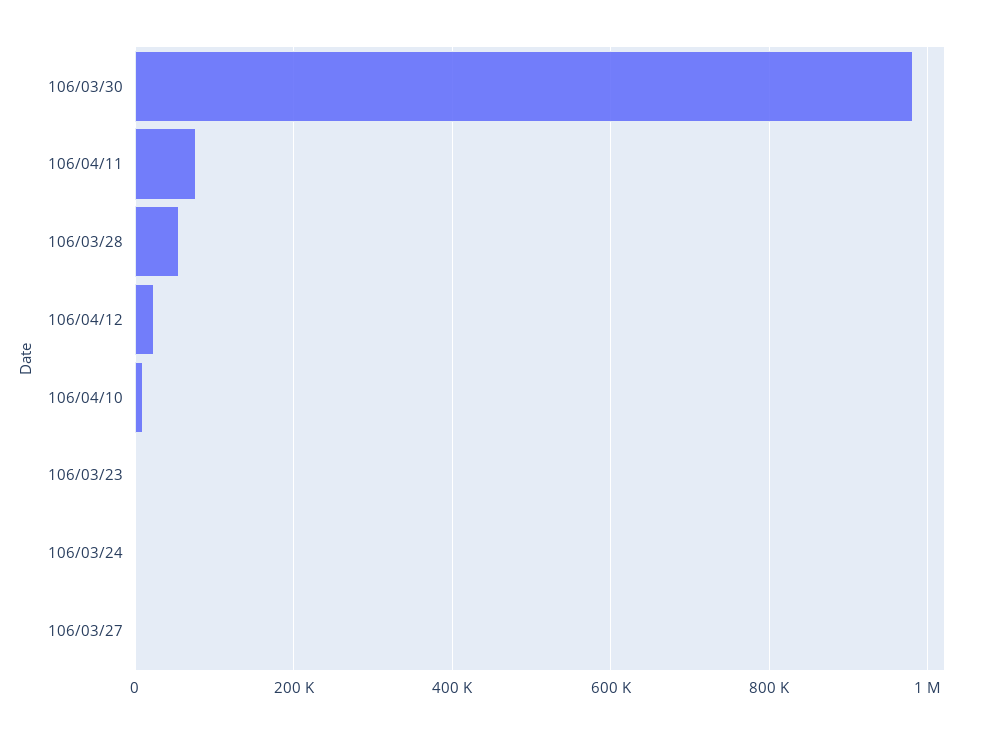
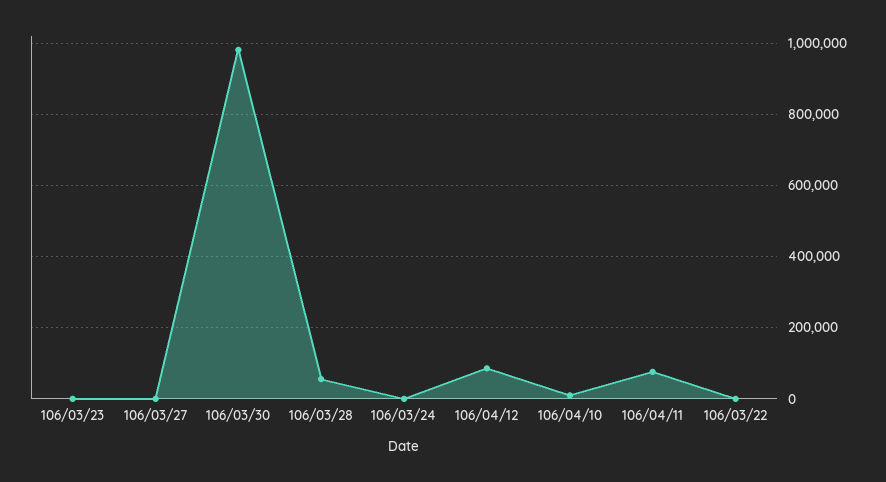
  {
    "106/03/30": 980000,
    "106/04/11": 80000,
    "106/03/28": 60000,
-   "106/04/12": 20000,
+   "106/04/12": 80000,
    "106/04/10": 20000,
    "106/03/23": 0,
    "106/03/24": 0,
-   "106/03/27": 0
+   "106/03/27": 0,
+   "106/03/22": 0
  }

